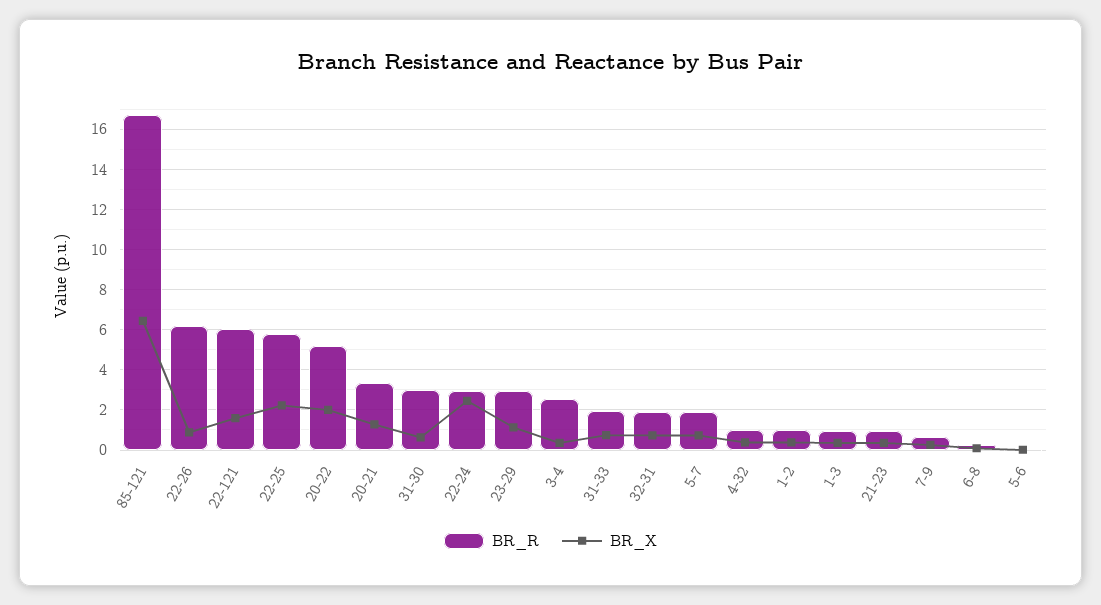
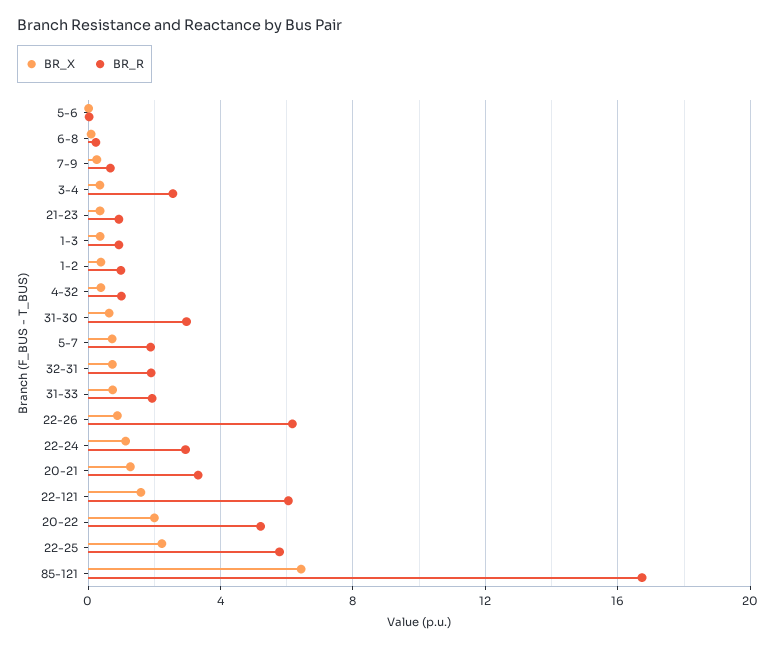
  {
    "BR_R": {
      "85-121": 16.5,
      "22-26": 6,
      "22-121": 6,
      "22-25": 6,
      "20-22": 5,
      "20-21": 3.5,
      "31-30": 3,
      "22-24": 3,
-     "23-29": 3,
      "3-4": 2.5,
      "31-33": 2,
      "32-31": 2,
      "5-7": 2,
      "4-32": 1,
      "1-2": 1,
      "1-3": 1,
      "21-23": 1,
      "7-9": 0.5,
      "6-8": 0,
      "5-6": 0
    },
    "BR_X": {
      "85-121": 6.5,
      "22-26": 1,
      "22-121": 1.5,
      "22-25": 2,
      "20-22": 2,
      "20-21": 1.5,
      "31-30": 0.5,
-     "22-24": 2.5,
+     "22-24": 1,
-     "23-29": 1,
      "3-4": 0.5,
      "31-33": 0.5,
      "32-31": 0.5,
      "5-7": 0.5,
      "4-32": 0.5,
      "1-2": 0.5,
      "1-3": 0.5,
      "21-23": 0.5,
      "7-9": 0.5,
      "6-8": 0,
      "5-6": 0
    }
  }

